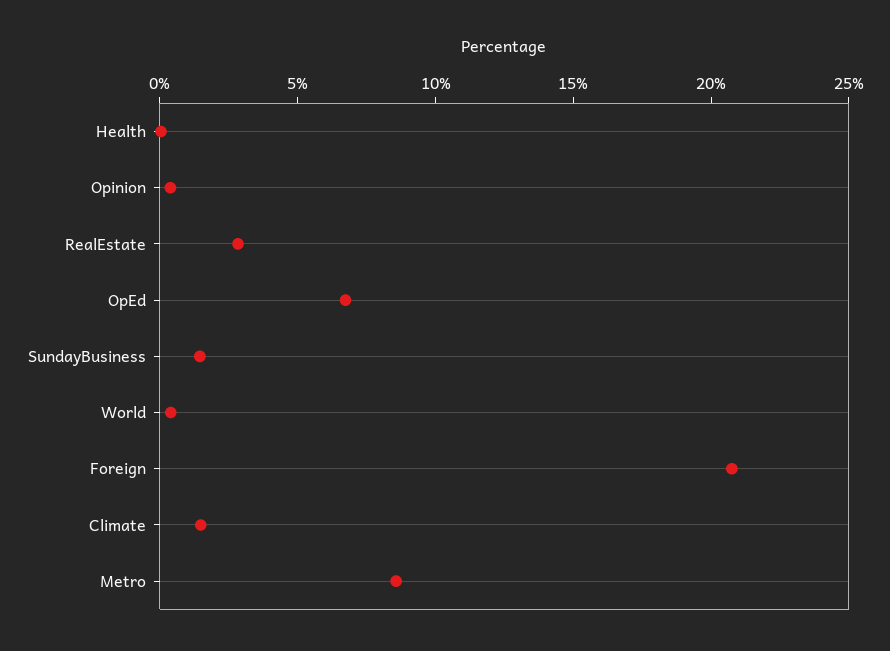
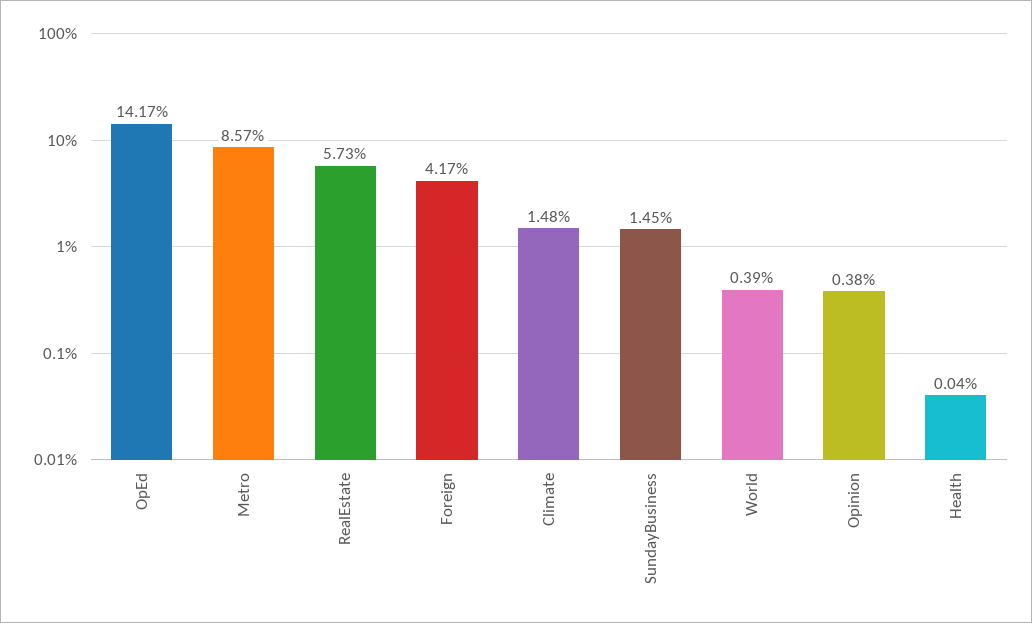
  {
    "Health": 0.04,
    "Opinion": 0.38,
-   "RealEstate": 3,
+   "RealEstate": 5.73,
-   "OpEd": 7,
+   "OpEd": 14.17,
    "SundayBusiness": 1.45,
    "World": 0.39,
-   "Foreign": 21,
+   "Foreign": 4.17,
    "Climate": 1.48,
    "Metro": 8.57
  }

